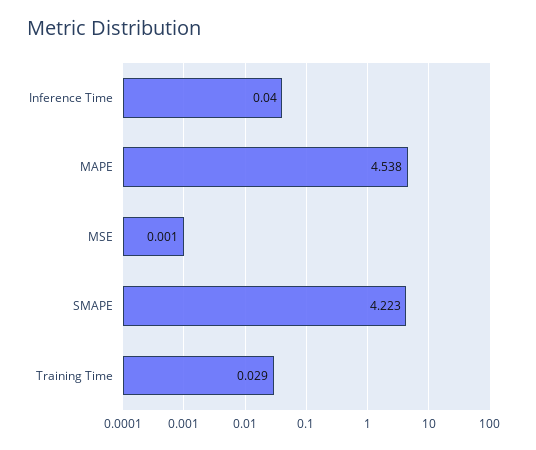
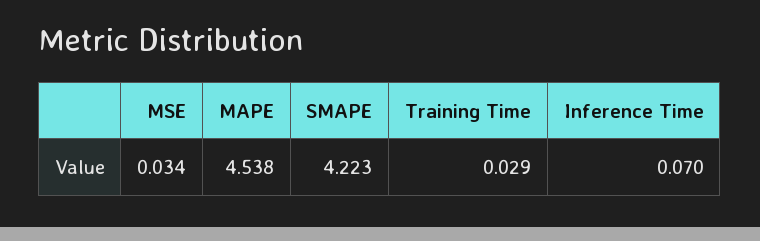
  {
-   "Inference Time": 0.04,
+   "Inference Time": 0.07,
    "MAPE": 4.538,
-   "MSE": 0.001,
+   "MSE": 0.034,
    "SMAPE": 4.223,
    "Training Time": 0.029
  }

